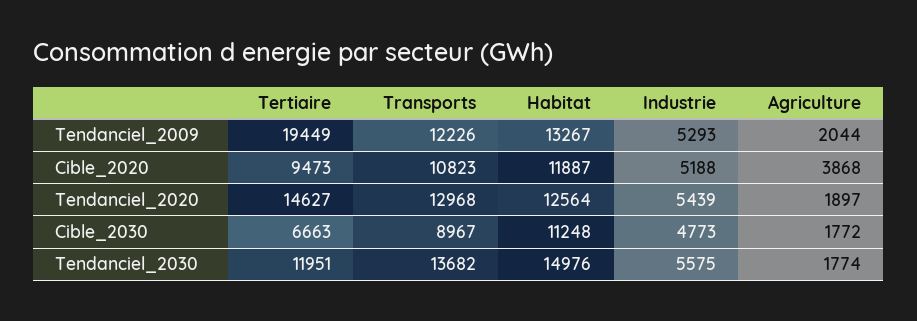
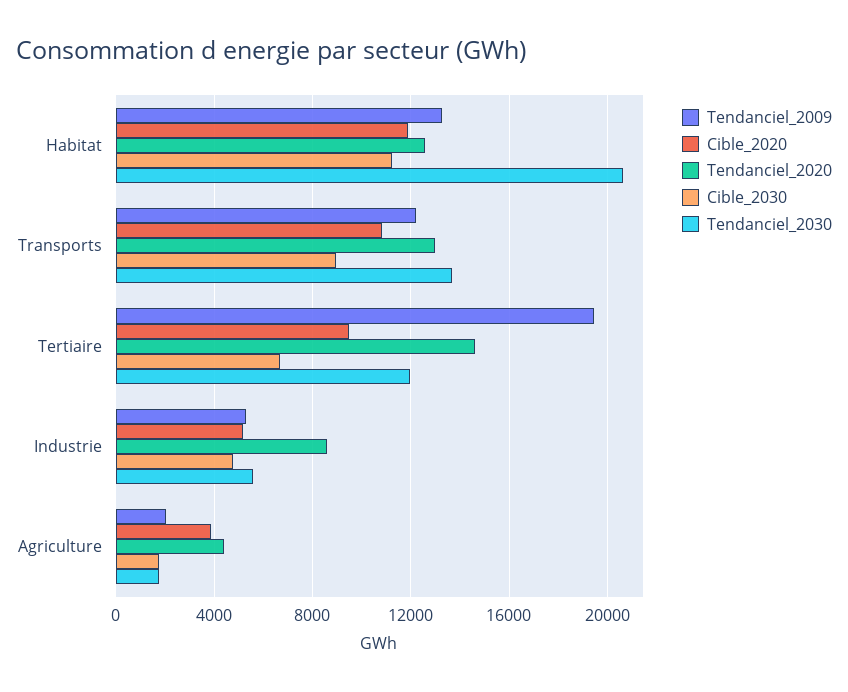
  {
    "Tendanciel_2009": {
      "Tertiaire": 19449,
      "Transports": 12226,
      "Habitat": 13267,
      "Industrie": 5293,
      "Agriculture": 2044
    },
    "Cible_2020": {
      "Tertiaire": 9473,
      "Transports": 10823,
      "Habitat": 11887,
      "Industrie": 5188,
      "Agriculture": 3868
    },
    "Tendanciel_2020": {
      "Tertiaire": 14627,
      "Transports": 12968,
      "Habitat": 12564,
-     "Industrie": 5439,
+     "Industrie": 8500,
-     "Agriculture": 1897
+     "Agriculture": 4500
    },
    "Cible_2030": {
      "Tertiaire": 6663,
      "Transports": 8967,
      "Habitat": 11248,
      "Industrie": 4773,
      "Agriculture": 1772
    },
    "Tendanciel_2030": {
      "Tertiaire": 11951,
      "Transports": 13682,
-     "Habitat": 14976,
+     "Habitat": 20500,
      "Industrie": 5575,
      "Agriculture": 1774
    }
  }

